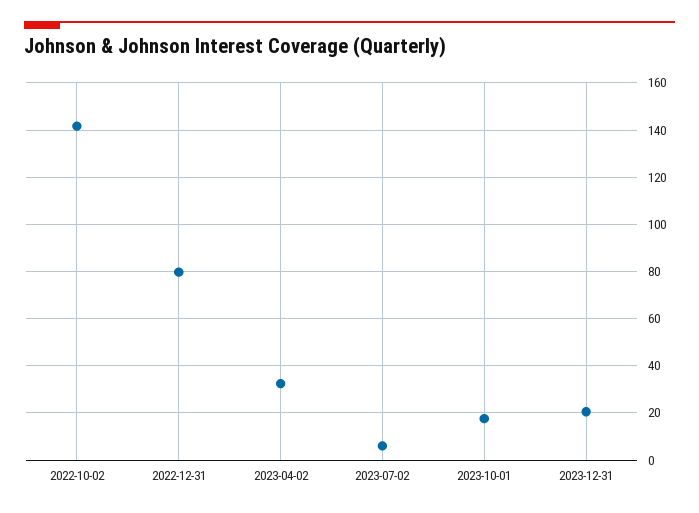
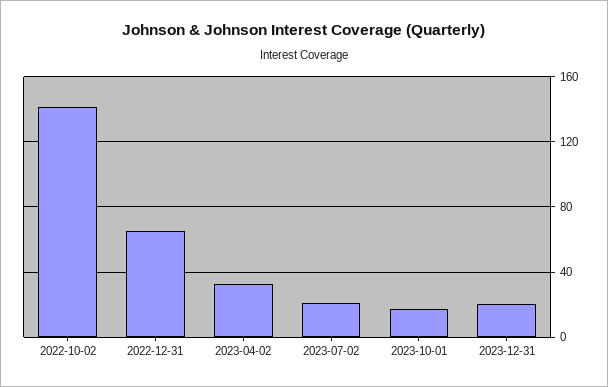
  {
    "2022-10-02": 140,
-   "2022-12-31": 80,
+   "2022-12-31": 65,
    "2023-04-02": 30,
-   "2023-07-02": 5,
+   "2023-07-02": 20,
    "2023-10-01": 20,
    "2023-12-31": 20
  }

